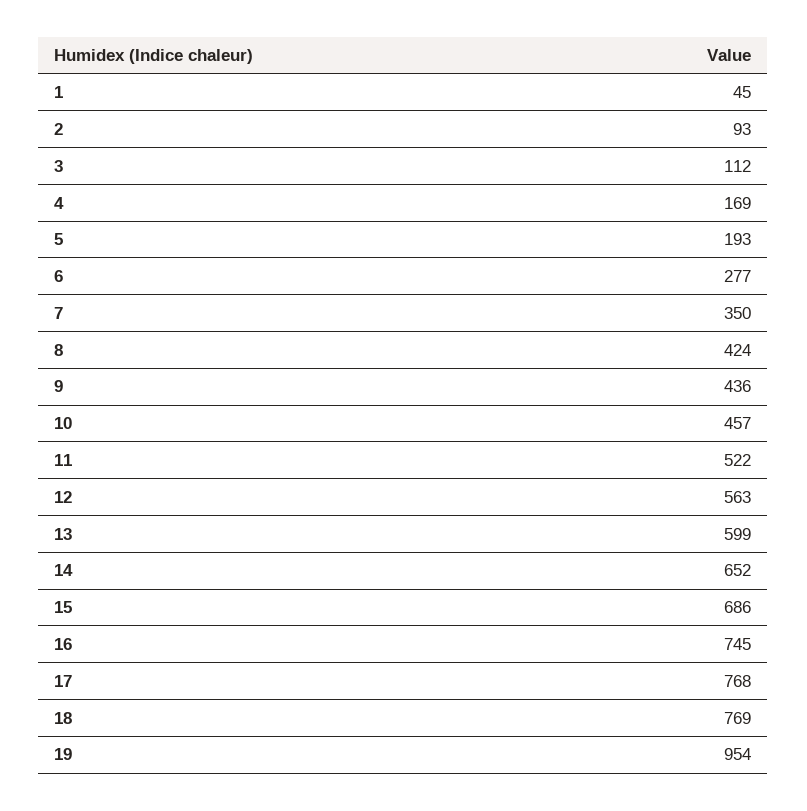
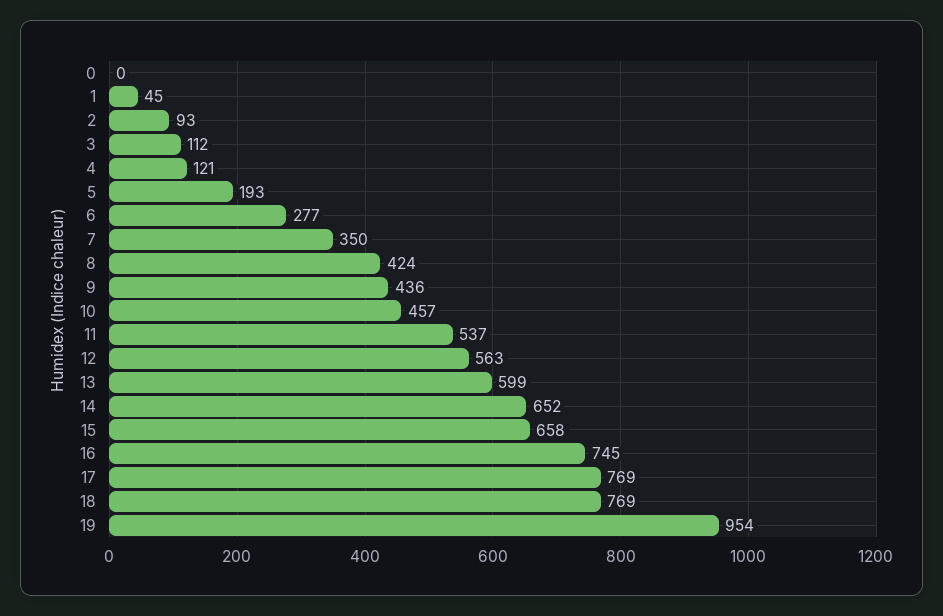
  {
    "1": 45,
    "2": 93,
    "3": 112,
-   "4": 169,
+   "4": 121,
    "5": 193,
    "6": 277,
    "7": 350,
    "8": 424,
    "9": 436,
    "10": 457,
-   "11": 522,
+   "11": 537,
    "12": 563,
    "13": 599,
    "14": 652,
-   "15": 686,
+   "15": 658,
    "16": 745,
-   "17": 768,
+   "17": 769,
    "18": 769,
-   "19": 954
+   "19": 954,
+   "0": 0
  }

